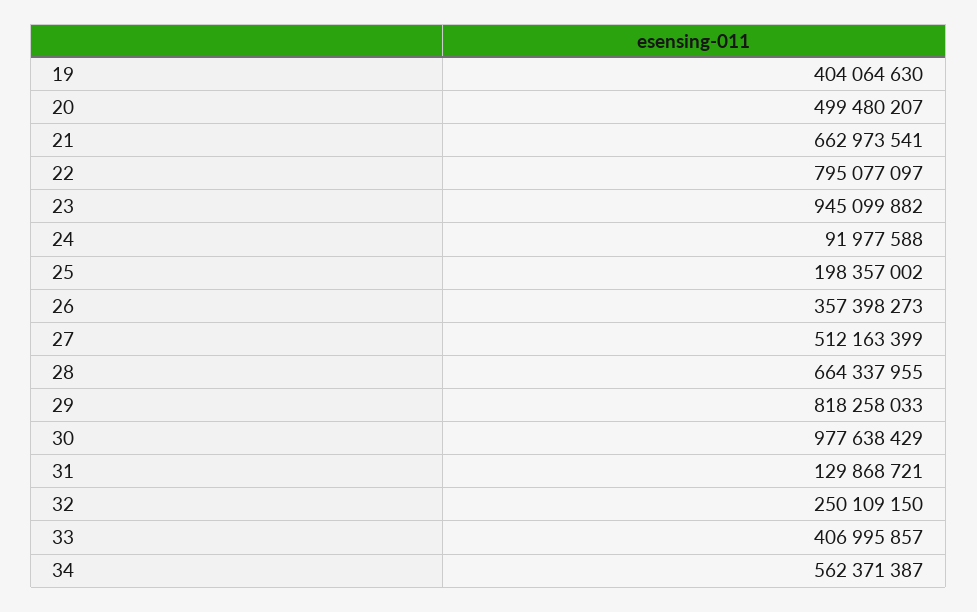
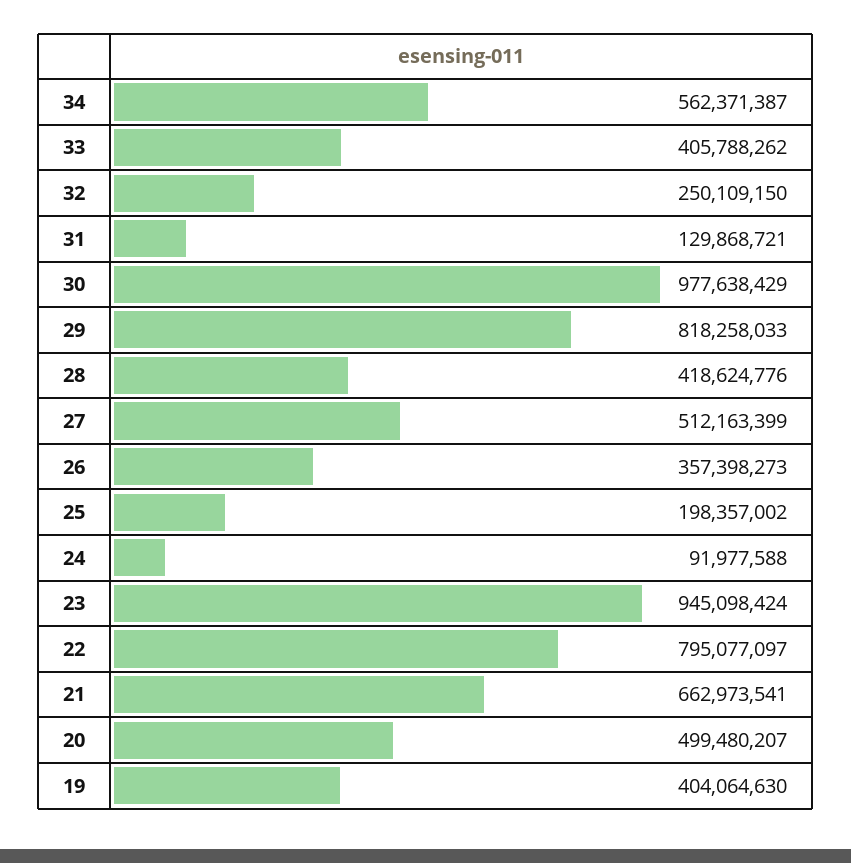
  {
    "19": 404064630,
    "20": 499480207,
    "21": 662973541,
    "22": 795077097,
-   "23": 945099882,
+   "23": 945098424,
    "24": 91977588,
    "25": 198357002,
    "26": 357398273,
    "27": 512163399,
-   "28": 664337955,
+   "28": 418624776,
    "29": 818258033,
    "30": 977638429,
    "31": 129868721,
    "32": 250109150,
-   "33": 406995857,
+   "33": 405788262,
    "34": 562371387
  }

